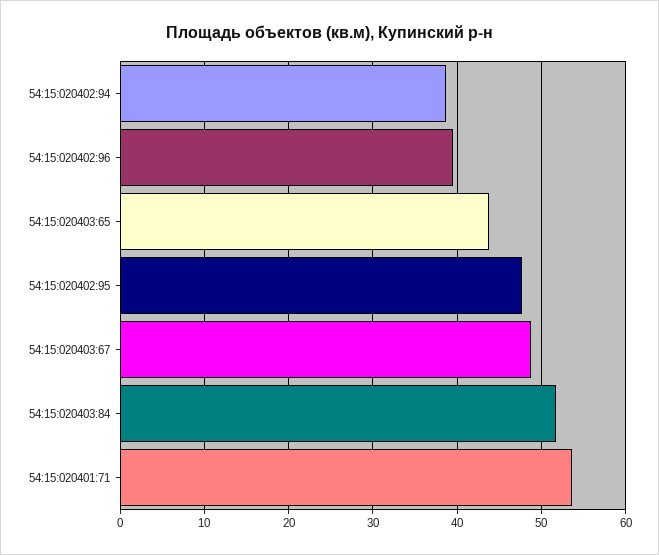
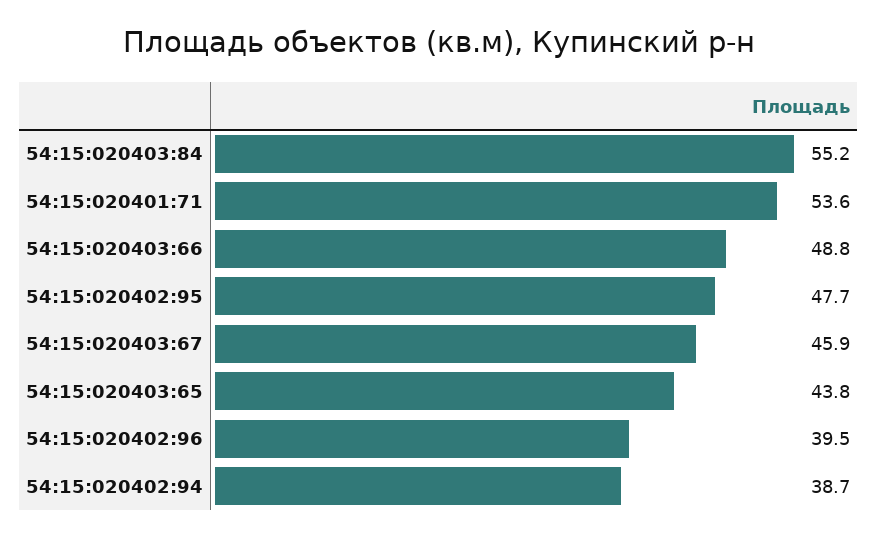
  {
    "54:15:020402:94": 38.7,
    "54:15:020402:96": 39.5,
    "54:15:020403:65": 43.8,
    "54:15:020402:95": 47.7,
-   "54:15:020403:67": 49,
+   "54:15:020403:67": 45.9,
-   "54:15:020403:84": 52,
+   "54:15:020403:84": 55.2,
-   "54:15:020401:71": 53.6
+   "54:15:020401:71": 53.6,
+   "54:15:020403:66": 48.8
  }

